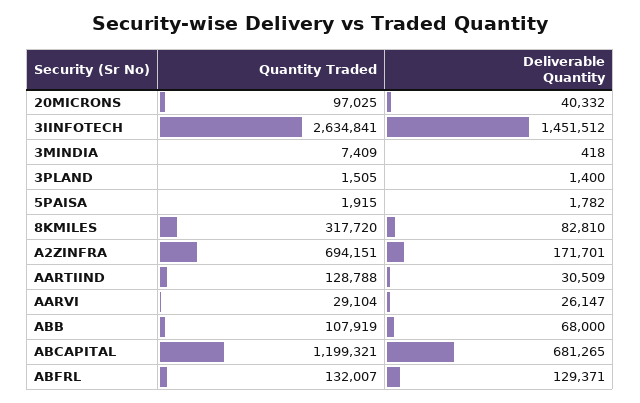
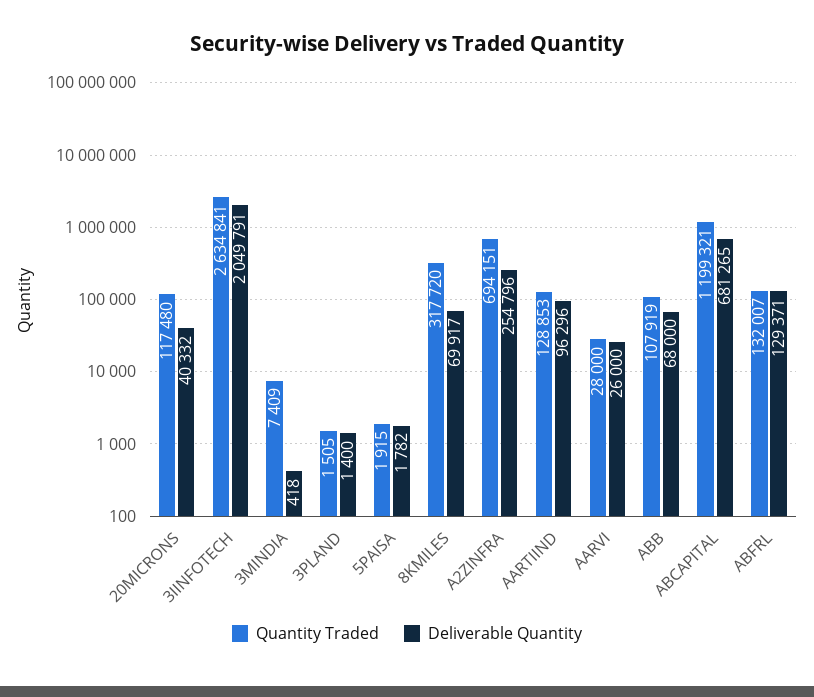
  {
    "Quantity Traded": {
-     "20MICRONS": 97025,
+     "20MICRONS": 117480,
      "3IINFOTECH": 2634841,
      "3MINDIA": 7409,
      "3PLAND": 1505,
      "5PAISA": 1915,
      "8KMILES": 317720,
      "A2ZINFRA": 694151,
-     "AARTIIND": 128788,
+     "AARTIIND": 128853,
-     "AARVI": 29104,
+     "AARVI": 28000,
      "ABB": 107919,
      "ABCAPITAL": 1199321,
      "ABFRL": 132007
    },
    "Deliverable Quantity": {
      "20MICRONS": 40332,
-     "3IINFOTECH": 1451512,
+     "3IINFOTECH": 2049791,
      "3MINDIA": 418,
      "3PLAND": 1400,
      "5PAISA": 1782,
-     "8KMILES": 82810,
+     "8KMILES": 69917,
-     "A2ZINFRA": 171701,
+     "A2ZINFRA": 254796,
-     "AARTIIND": 30509,
+     "AARTIIND": 96296,
-     "AARVI": 26147,
+     "AARVI": 26000,
      "ABB": 68000,
      "ABCAPITAL": 681265,
      "ABFRL": 129371
    }
  }

